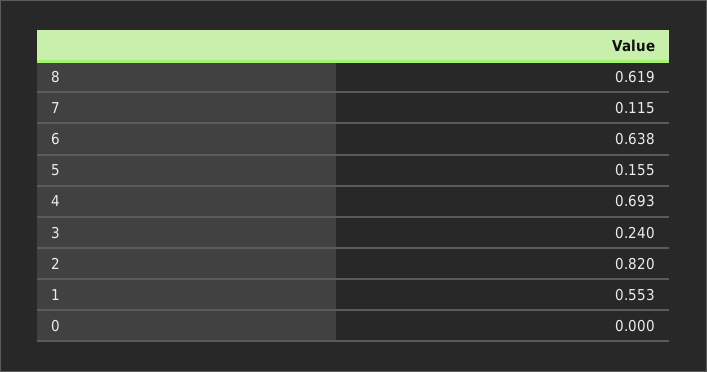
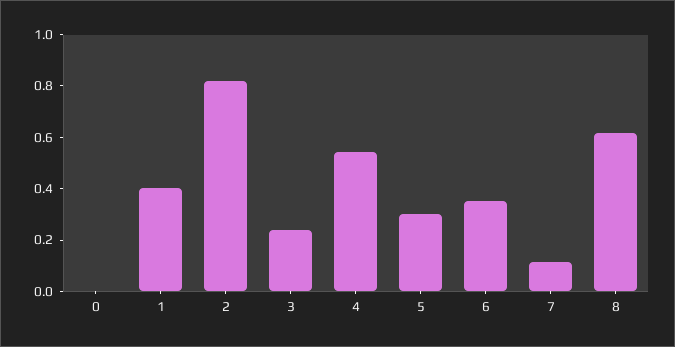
  {
    "8": 0.619,
    "7": 0.115,
-   "6": 0.638,
+   "6": 0.35,
-   "5": 0.155,
+   "5": 0.3,
-   "4": 0.693,
+   "4": 0.55,
    "3": 0.24,
    "2": 0.82,
-   "1": 0.553,
+   "1": 0.4,
    "0": 0
  }

